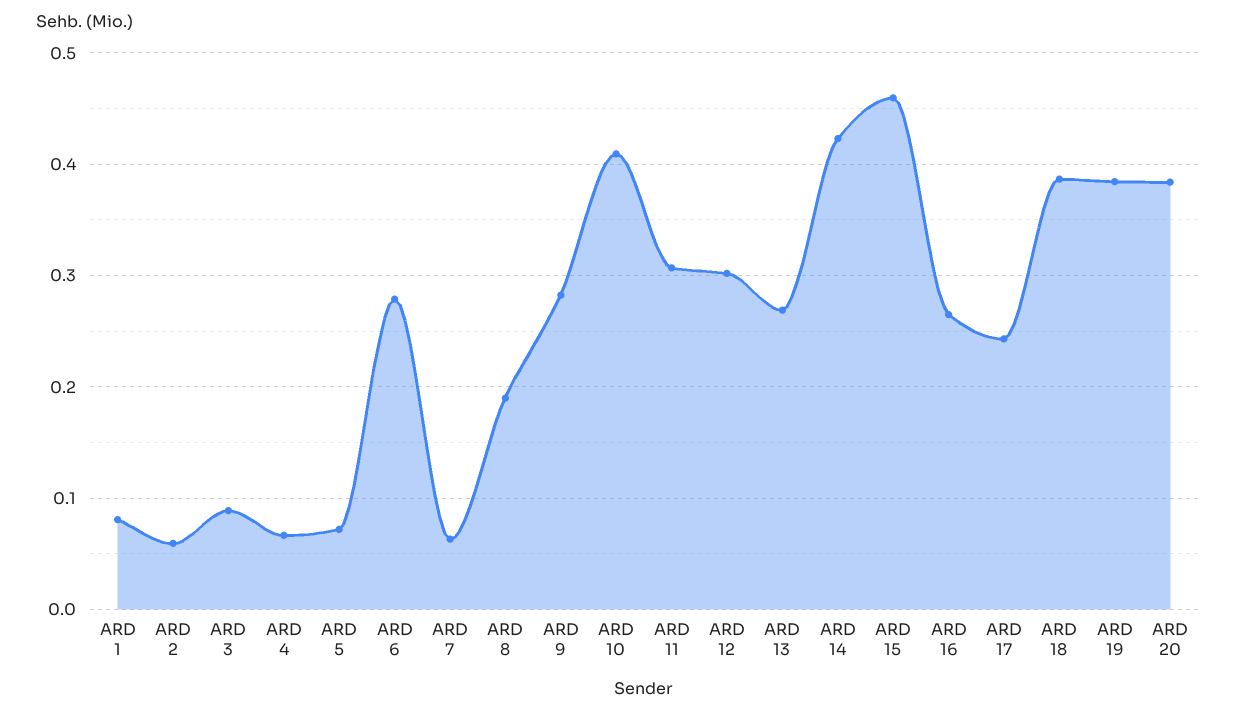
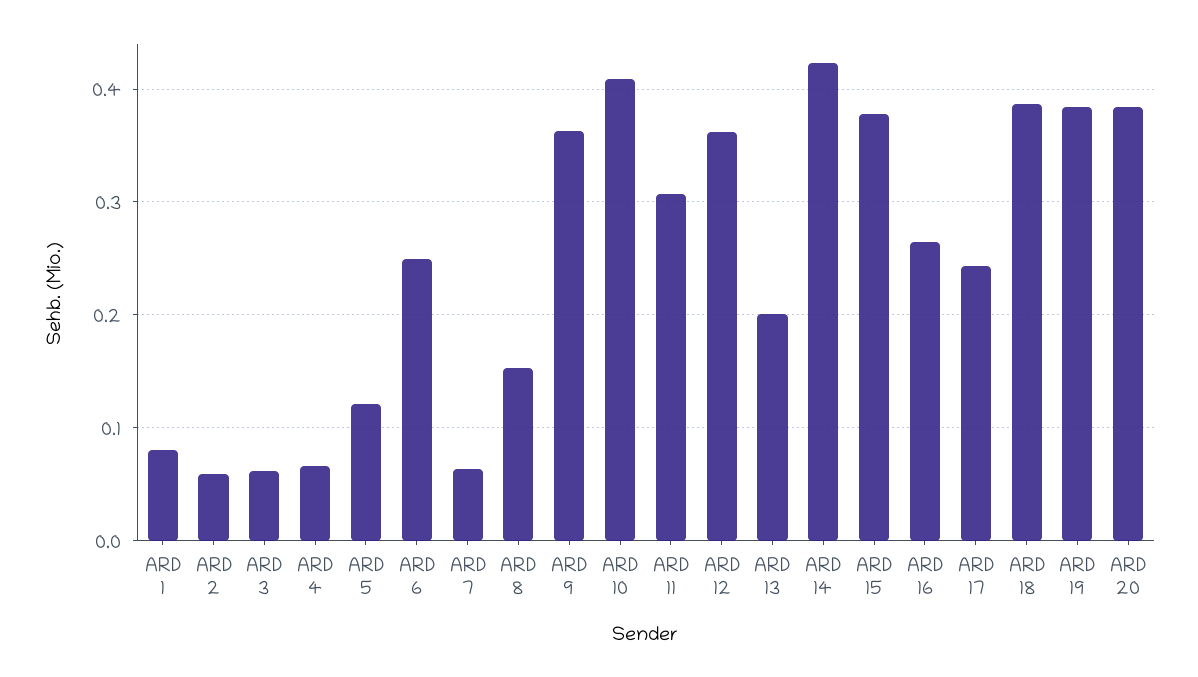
  {
    "ARD 1": 0.08,
    "ARD 2": 0.06,
-   "ARD 3": 0.09,
+   "ARD 3": 0.06,
    "ARD 4": 0.07,
-   "ARD 5": 0.07,
+   "ARD 5": 0.12,
-   "ARD 6": 0.28,
+   "ARD 6": 0.25,
    "ARD 7": 0.06,
-   "ARD 8": 0.19,
+   "ARD 8": 0.15,
-   "ARD 9": 0.28,
+   "ARD 9": 0.36,
    "ARD 10": 0.41,
    "ARD 11": 0.31,
-   "ARD 12": 0.3,
+   "ARD 12": 0.36,
-   "ARD 13": 0.27,
+   "ARD 13": 0.2,
    "ARD 14": 0.42,
-   "ARD 15": 0.46,
+   "ARD 15": 0.38,
    "ARD 16": 0.26,
    "ARD 17": 0.24,
    "ARD 18": 0.39,
    "ARD 19": 0.38,
    "ARD 20": 0.38
  }

